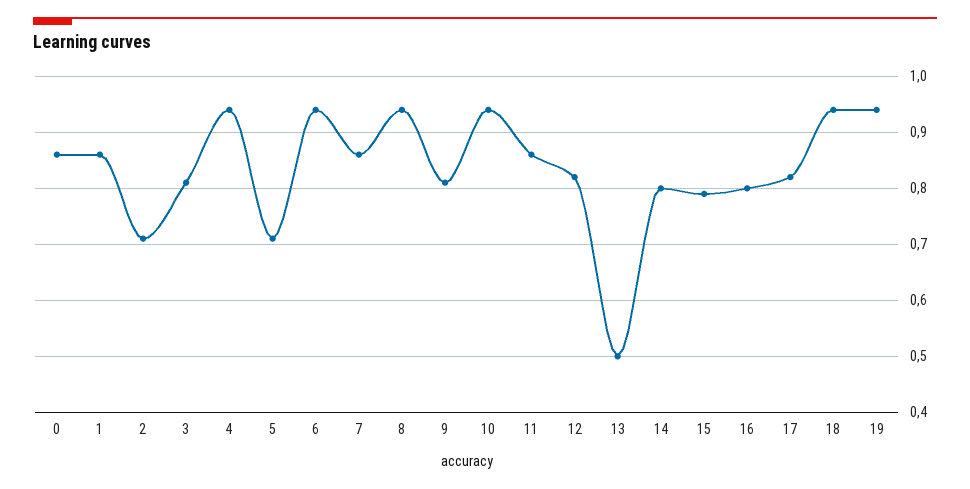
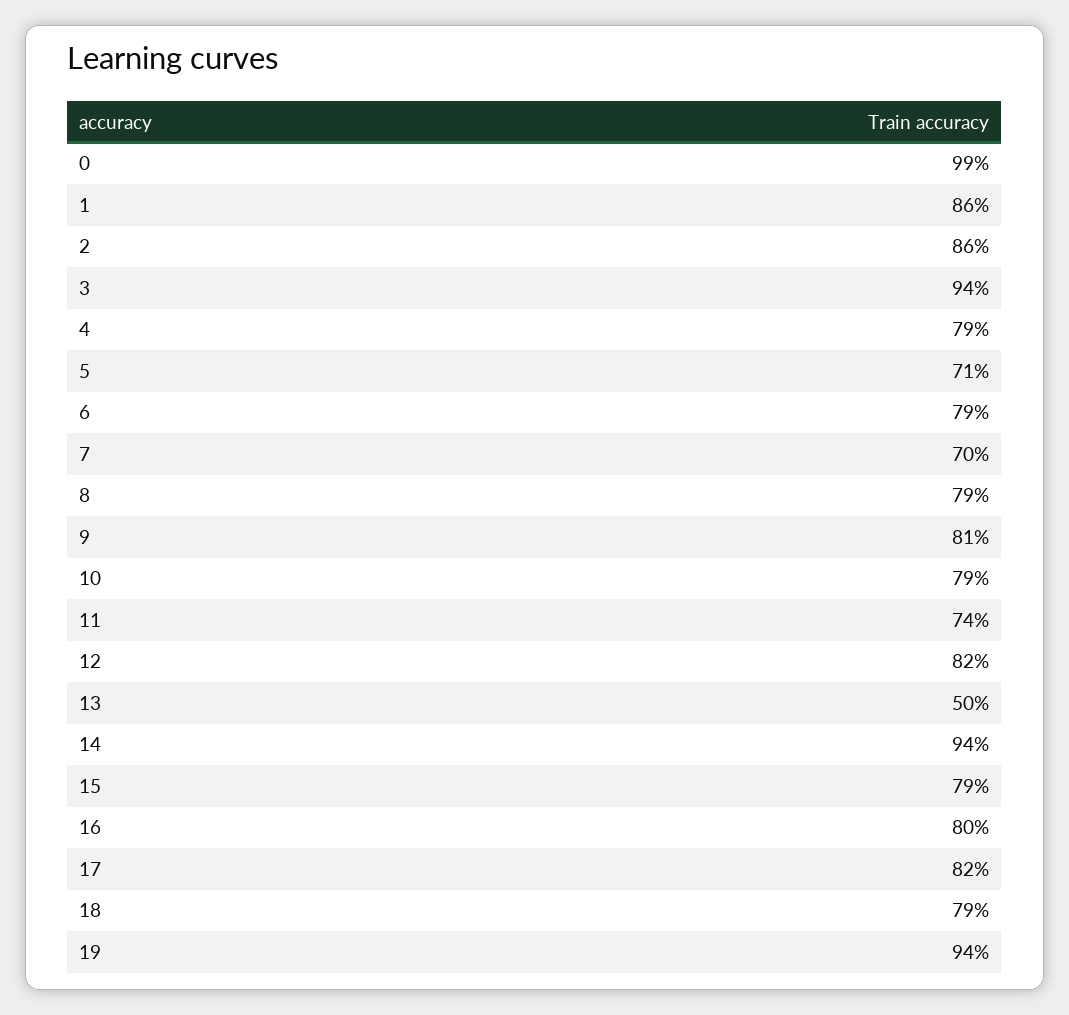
  {
-   "0": 0.85,
+   "0": 0.99,
    "1": 0.86,
-   "2": 0.7,
+   "2": 0.86,
-   "3": 0.8,
+   "3": 0.94,
-   "4": 0.95,
+   "4": 0.79,
    "5": 0.71,
-   "6": 0.95,
+   "6": 0.79,
-   "7": 0.85,
+   "7": 0.7,
-   "8": 0.95,
+   "8": 0.79,
    "9": 0.81,
-   "10": 0.95,
+   "10": 0.79,
-   "11": 0.85,
+   "11": 0.74,
    "12": 0.82,
    "13": 0.5,
-   "14": 0.8,
+   "14": 0.94,
    "15": 0.79,
    "16": 0.8,
    "17": 0.82,
-   "18": 0.95,
+   "18": 0.79,
    "19": 0.94
  }

